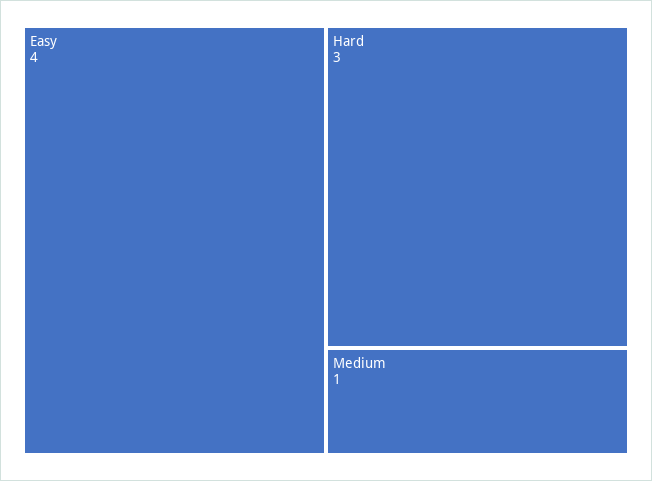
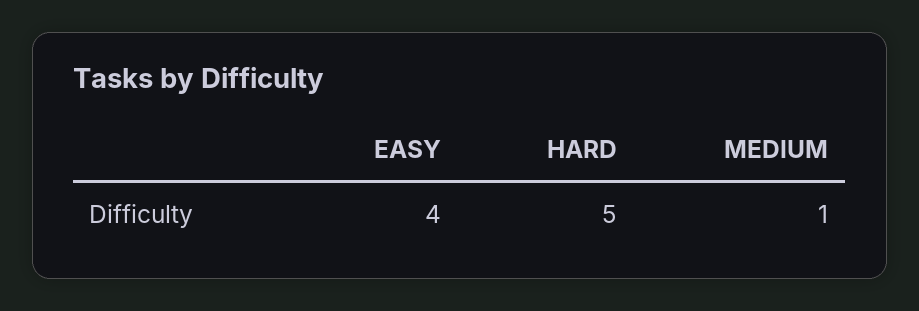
  {
    "Easy": 4,
-   "Hard": 3,
+   "Hard": 5,
    "Medium": 1
  }

